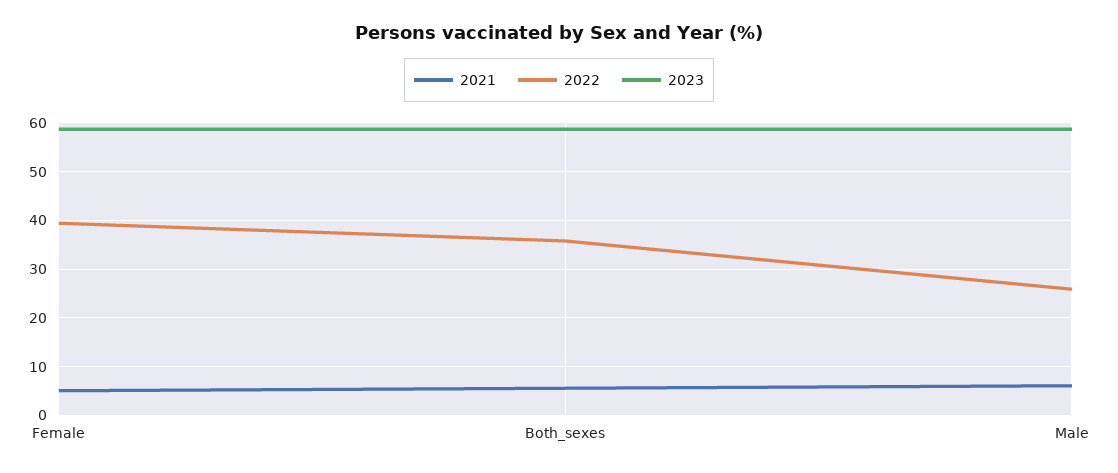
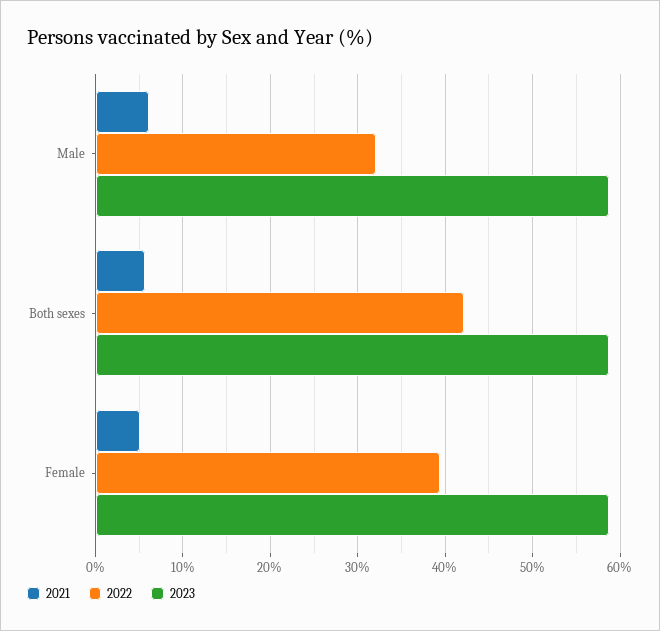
  {
    "2021": {
      "Female": 5,
      "Both_sexes": 6,
      "Male": 6
    },
    "2022": {
      "Female": 39,
-     "Both_sexes": 36,
+     "Both_sexes": 42,
-     "Male": 26
+     "Male": 32
    },
    "2023": {
      "Female": 59,
      "Both_sexes": 59,
      "Male": 59
    }
  }

